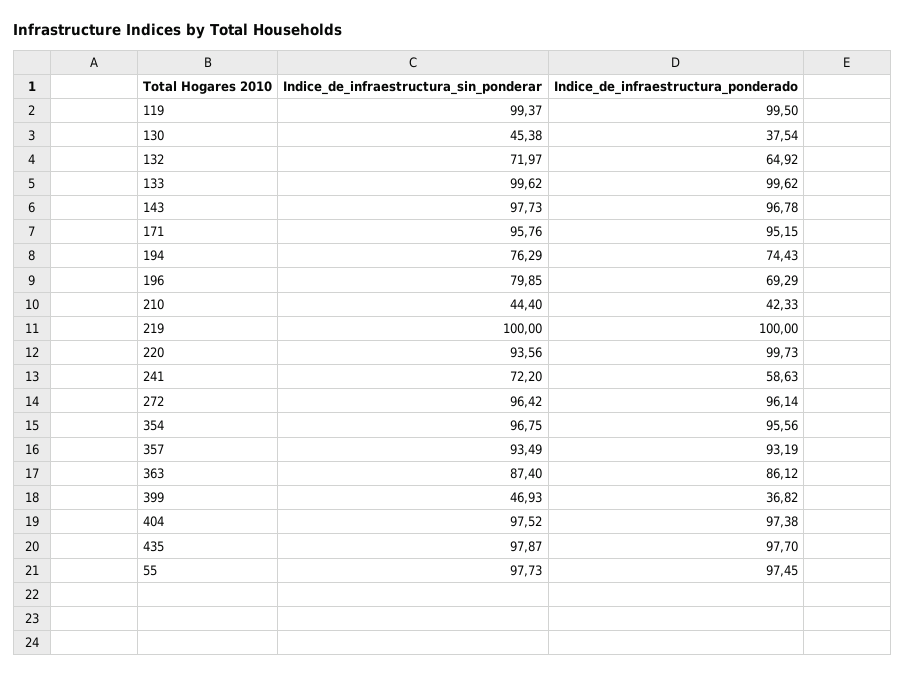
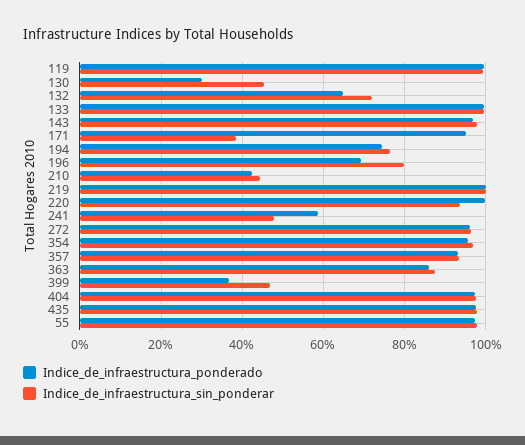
  {
    "Indice_de_infraestructura_sin_ponderar": {
      "119": 99.37,
      "130": 45.38,
      "132": 71.97,
      "133": 99.62,
      "143": 97.73,
-     "171": 95.76,
+     "171": 38,
      "194": 76.29,
      "196": 79.85,
      "210": 44.4,
      "219": 100,
      "220": 93.56,
-     "241": 72.2,
+     "241": 48,
      "272": 96.42,
      "354": 96.75,
      "357": 93.49,
      "363": 87.4,
      "399": 46.93,
      "404": 97.52,
      "435": 97.87,
      "55": 97.73
    },
    "Indice_de_infraestructura_ponderado": {
      "119": 99.5,
-     "130": 37.54,
+     "130": 30,
      "132": 64.92,
      "133": 99.62,
      "143": 96.78,
      "171": 95.15,
      "194": 74.43,
      "196": 69.29,
      "210": 42.33,
      "219": 100,
      "220": 99.73,
      "241": 58.63,
      "272": 96.14,
      "354": 95.56,
      "357": 93.19,
      "363": 86.12,
      "399": 36.82,
      "404": 97.38,
      "435": 97.7,
      "55": 97.45
    }
  }

